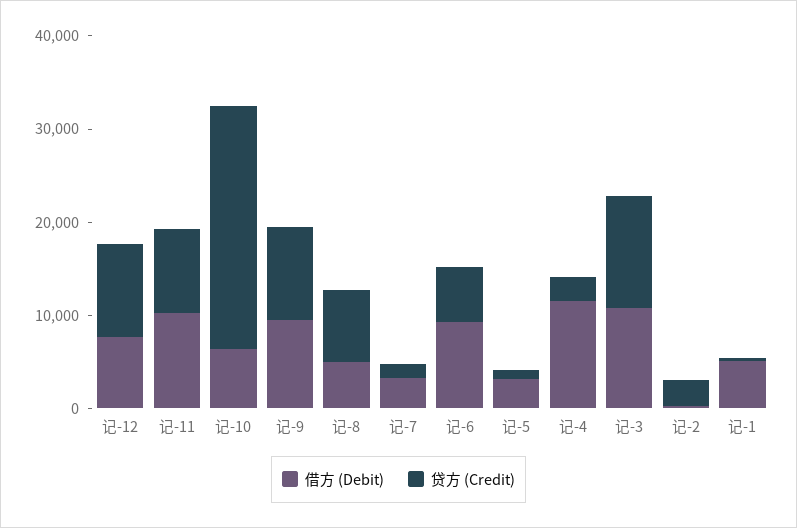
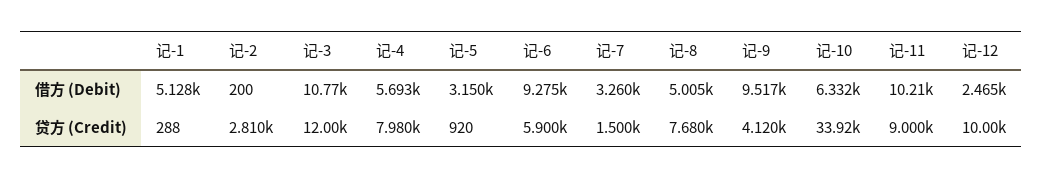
  {
    "借方 (Debit)": {
-     "记-12": 8000,
+     "记-12": 2465,
      "记-11": 10210,
      "记-10": 6332,
      "记-9": 9517,
      "记-8": 5005,
      "记-7": 3260,
      "记-6": 9275,
      "记-5": 3150,
-     "记-4": 12000,
+     "记-4": 5693,
      "记-3": 10770,
      "记-2": 200,
      "记-1": 5128
    },
    "贷方 (Credit)": {
      "记-12": 10000,
      "记-11": 9000,
-     "记-10": 26000,
+     "记-10": 33920,
-     "记-9": 10000,
+     "记-9": 4120,
      "记-8": 7680,
      "记-7": 1500,
      "记-6": 5900,
      "记-5": 920,
-     "记-4": 2000,
+     "记-4": 7980,
      "记-3": 12000,
      "记-2": 2810,
      "记-1": 288
    }
  }

